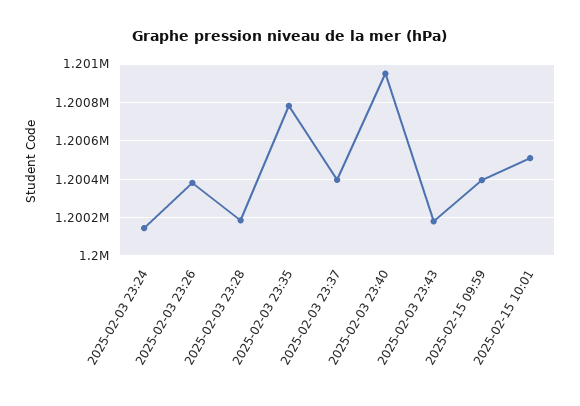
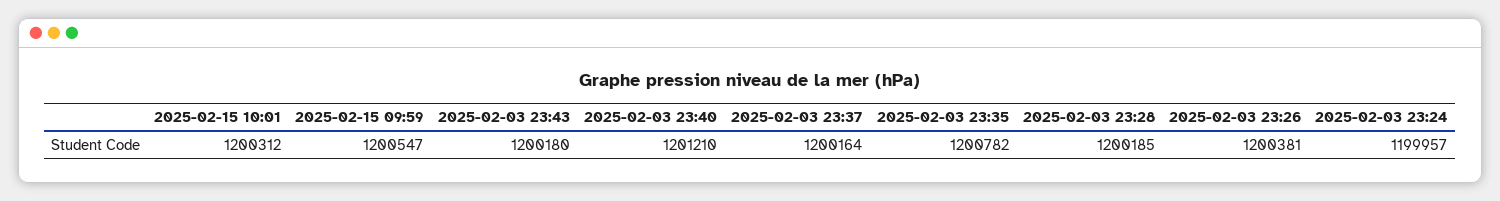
  {
-   "2025-02-03 23:24": 1200150,
+   "2025-02-03 23:24": 1199957,
    "2025-02-03 23:26": 1200381,
    "2025-02-03 23:28": 1200185,
    "2025-02-03 23:35": 1200782,
-   "2025-02-03 23:37": 1200400,
+   "2025-02-03 23:37": 1200164,
-   "2025-02-03 23:40": 1200950,
+   "2025-02-03 23:40": 1201210,
    "2025-02-03 23:43": 1200180,
-   "2025-02-15 09:59": 1200400,
+   "2025-02-15 09:59": 1200547,
-   "2025-02-15 10:01": 1200500
+   "2025-02-15 10:01": 1200312
  }

